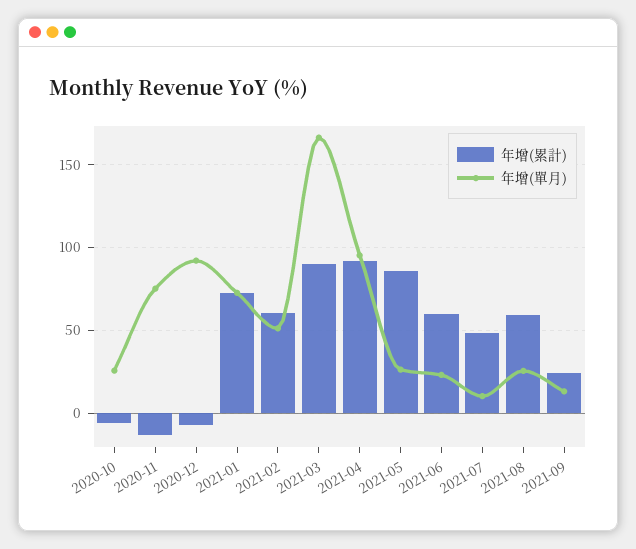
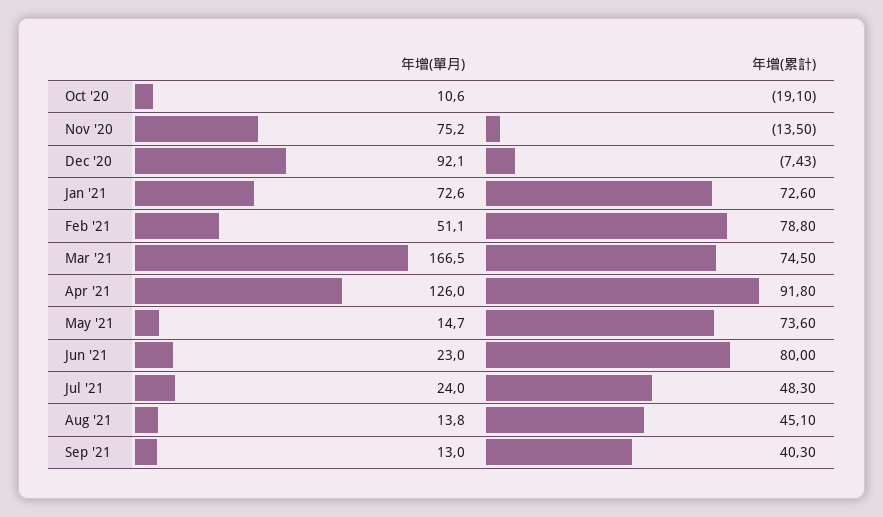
  {
    "年增(累計)": {
-     "2020-10": -5,
+     "2020-10": -19.1,
      "2020-11": -13.5,
      "2020-12": -7.43,
      "2021-01": 72.6,
-     "2021-02": 60,
+     "2021-02": 78.8,
-     "2021-03": 90,
+     "2021-03": 74.5,
      "2021-04": 91.8,
-     "2021-05": 85,
+     "2021-05": 73.6,
-     "2021-06": 60,
+     "2021-06": 80,
      "2021-07": 48.3,
-     "2021-08": 60,
+     "2021-08": 45.1,
-     "2021-09": 25
+     "2021-09": 40.3
    },
    "年增(單月)": {
-     "2020-10": 25,
+     "2020-10": 10.6,
      "2020-11": 75.2,
      "2020-12": 92.1,
      "2021-01": 72.6,
      "2021-02": 51.1,
      "2021-03": 166.5,
-     "2021-04": 95,
+     "2021-04": 126,
-     "2021-05": 25,
+     "2021-05": 14.7,
      "2021-06": 23,
-     "2021-07": 10,
+     "2021-07": 24,
-     "2021-08": 25,
+     "2021-08": 13.8,
      "2021-09": 13
    }
  }

